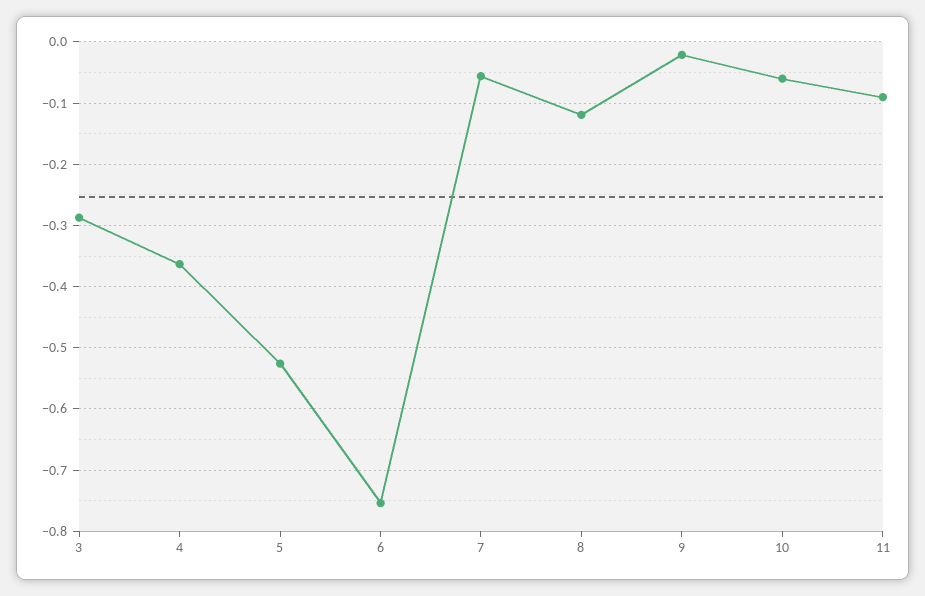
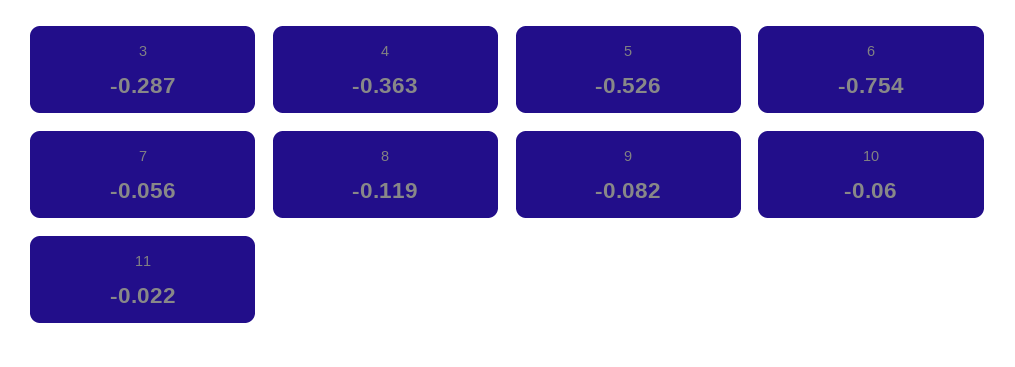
  {
    "3": -0.287,
    "4": -0.363,
    "5": -0.526,
    "6": -0.754,
    "7": -0.056,
    "8": -0.119,
-   "9": -0.02,
+   "9": -0.082,
    "10": -0.06,
-   "11": -0.09
+   "11": -0.022
  }

